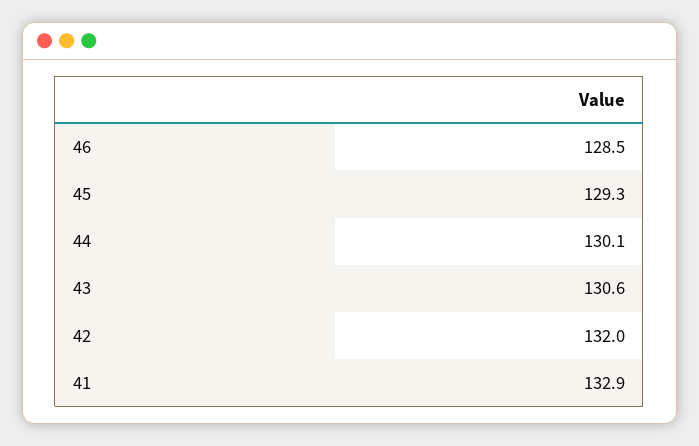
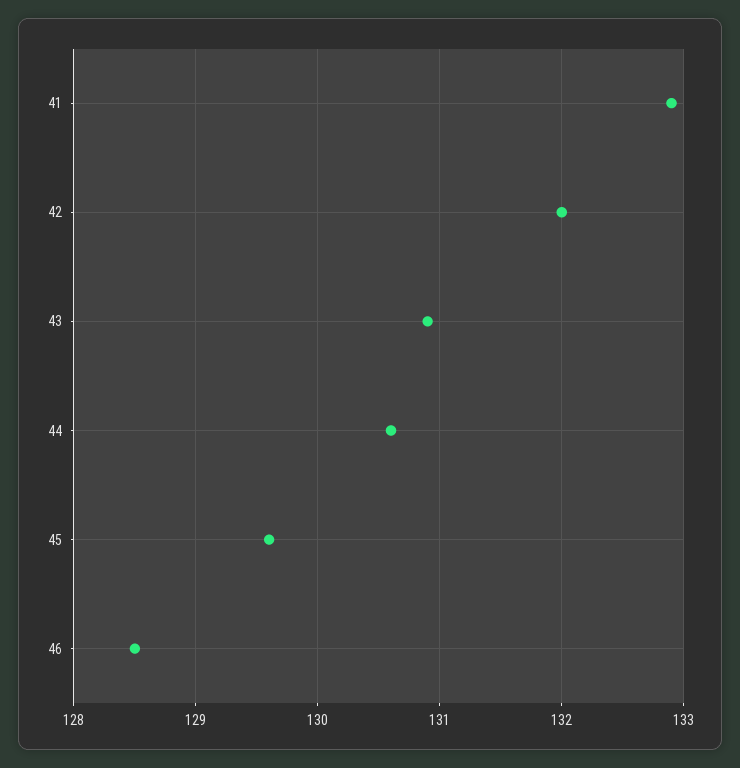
  {
    "46": 128.5,
-   "45": 129.3,
+   "45": 129.6,
-   "44": 130.1,
+   "44": 130.6,
-   "43": 130.6,
+   "43": 130.9,
    "42": 132,
    "41": 132.9
  }

